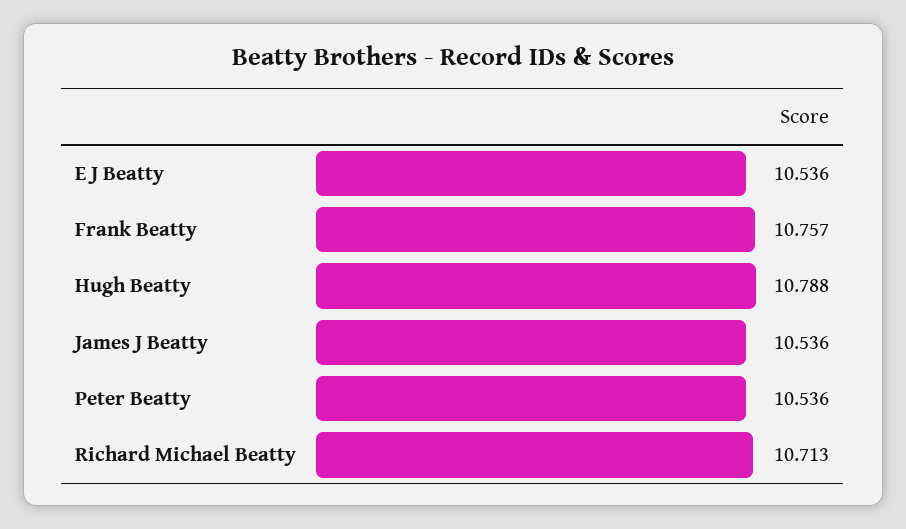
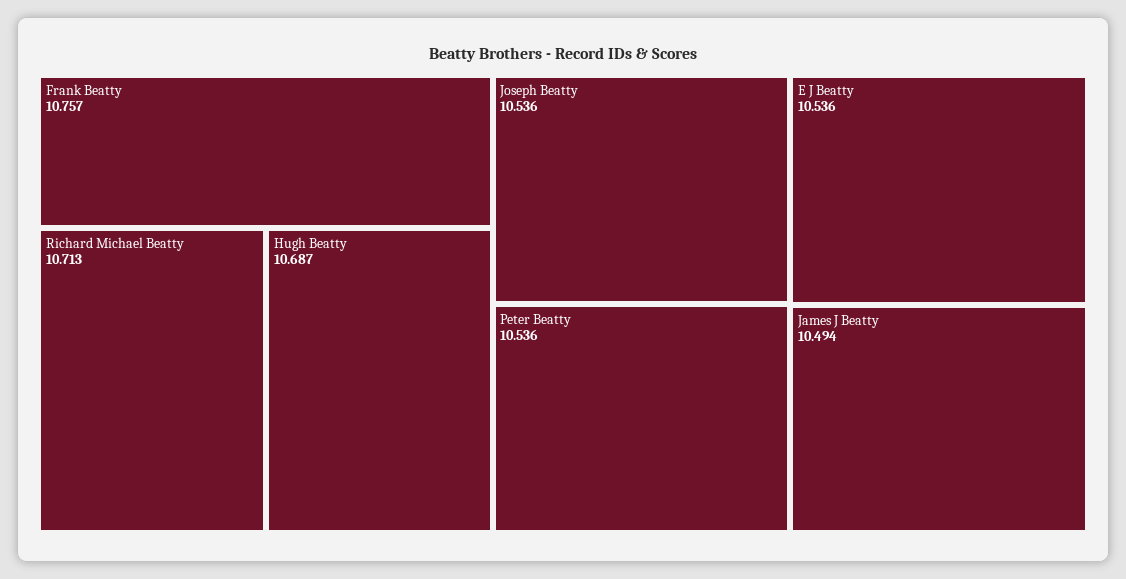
  {
    "E J Beatty": 10.536,
    "Frank Beatty": 10.757,
-   "Hugh Beatty": 10.788,
+   "Hugh Beatty": 10.687,
-   "James J Beatty": 10.536,
+   "James J Beatty": 10.494,
    "Peter Beatty": 10.536,
-   "Richard Michael Beatty": 10.713
+   "Richard Michael Beatty": 10.713,
+   "Joseph Beatty": 10.536
  }

